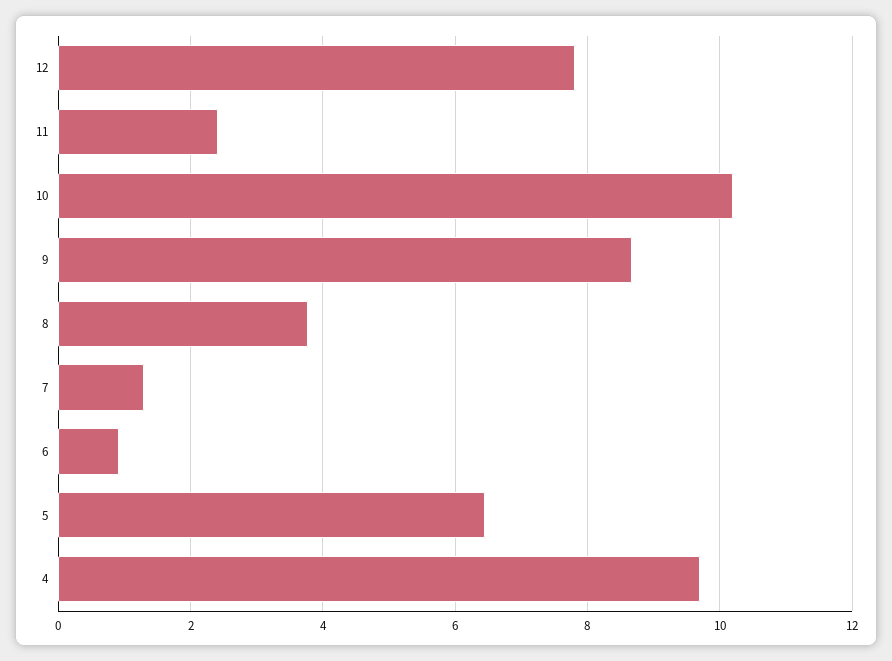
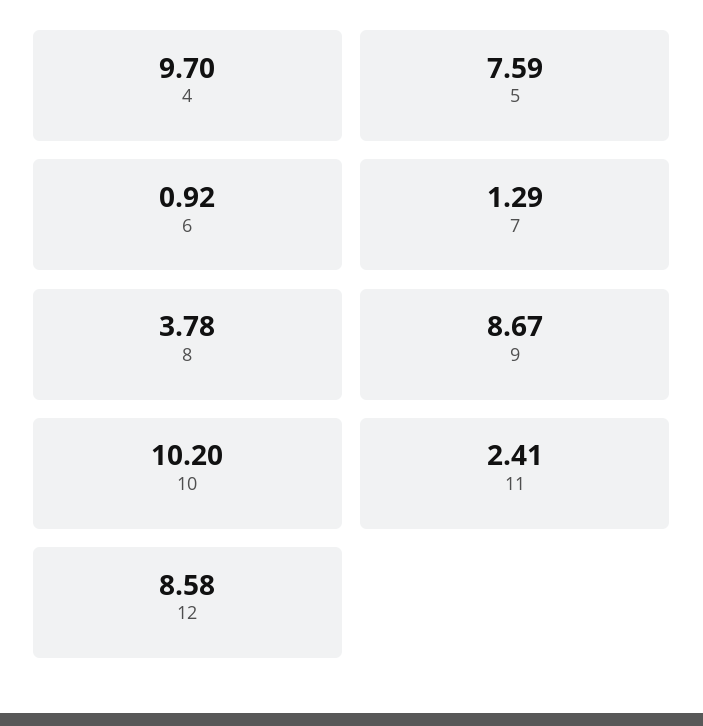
  {
-   "12": 7.8,
+   "12": 8.58,
    "11": 2.41,
    "10": 10.2,
    "9": 8.67,
    "8": 3.78,
    "7": 1.29,
    "6": 0.92,
-   "5": 6.4,
+   "5": 7.59,
    "4": 9.7
  }

